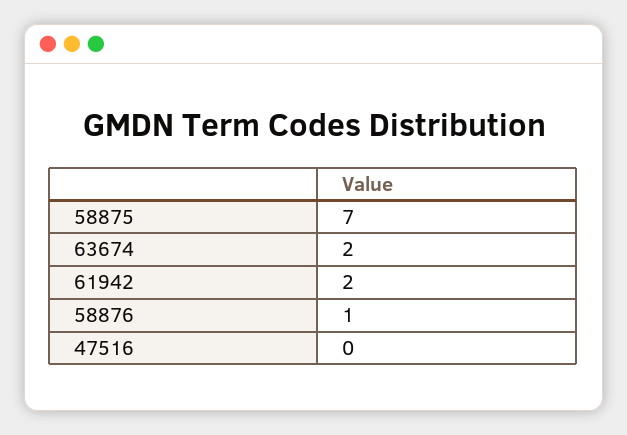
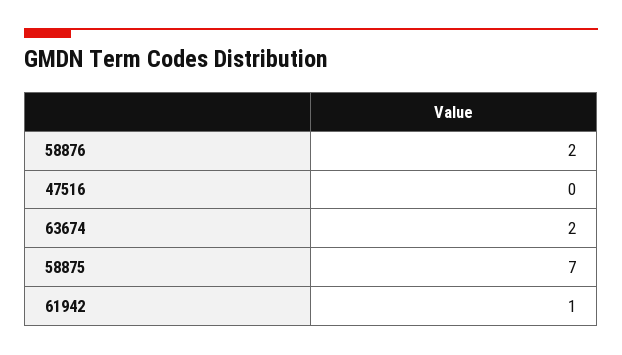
  {
    "58875": 7,
    "63674": 2,
-   "61942": 2,
+   "61942": 1,
-   "58876": 1,
+   "58876": 2,
    "47516": 0
  }

